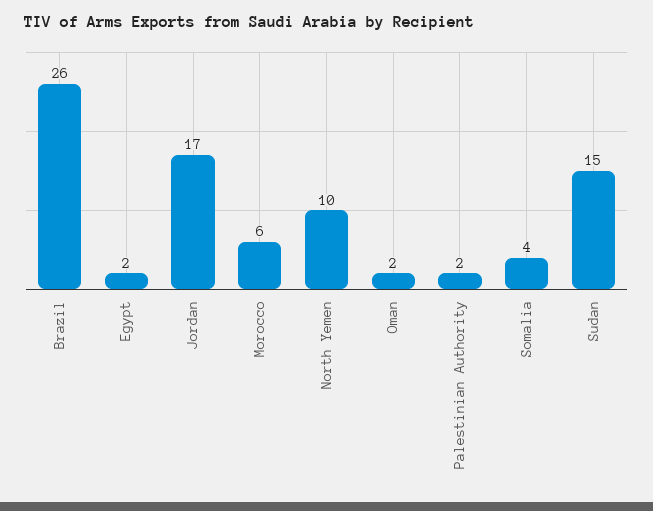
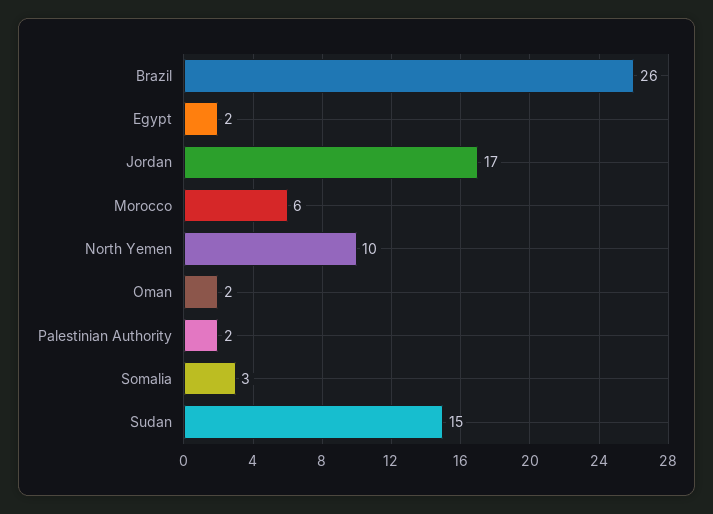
  {
    "Brazil": 26,
    "Egypt": 2,
    "Jordan": 17,
    "Morocco": 6,
    "North Yemen": 10,
    "Oman": 2,
    "Palestinian Authority": 2,
-   "Somalia": 4,
+   "Somalia": 3,
    "Sudan": 15
  }

